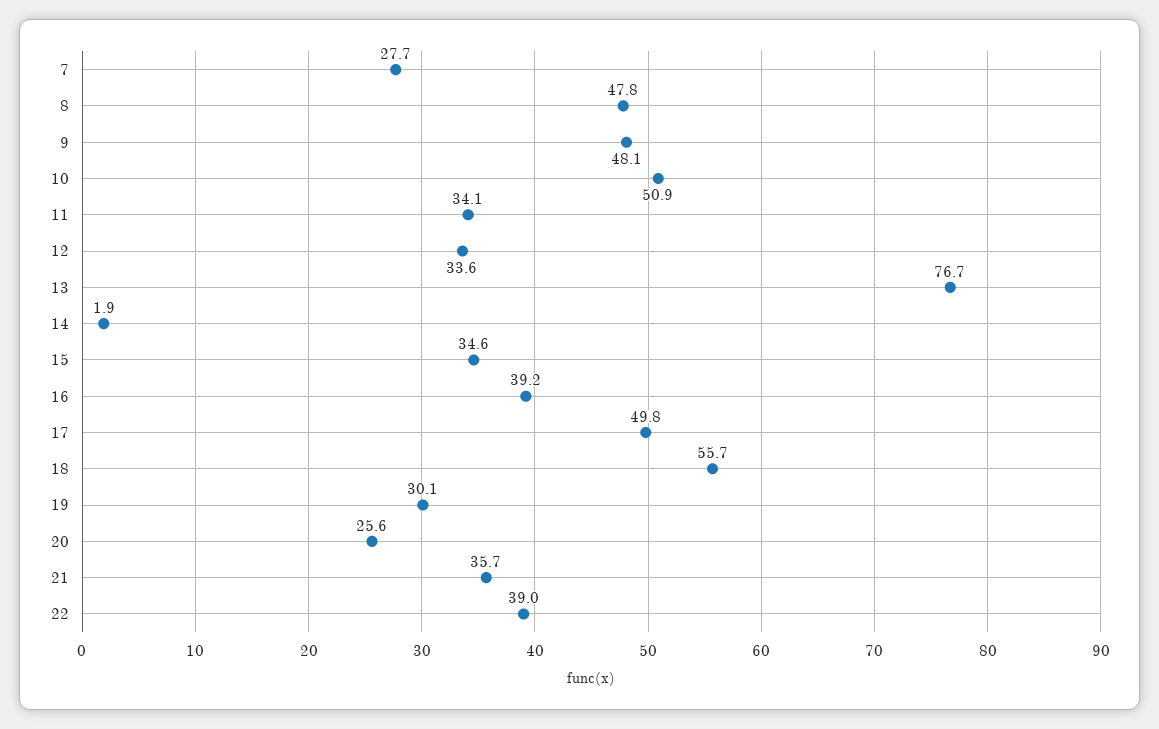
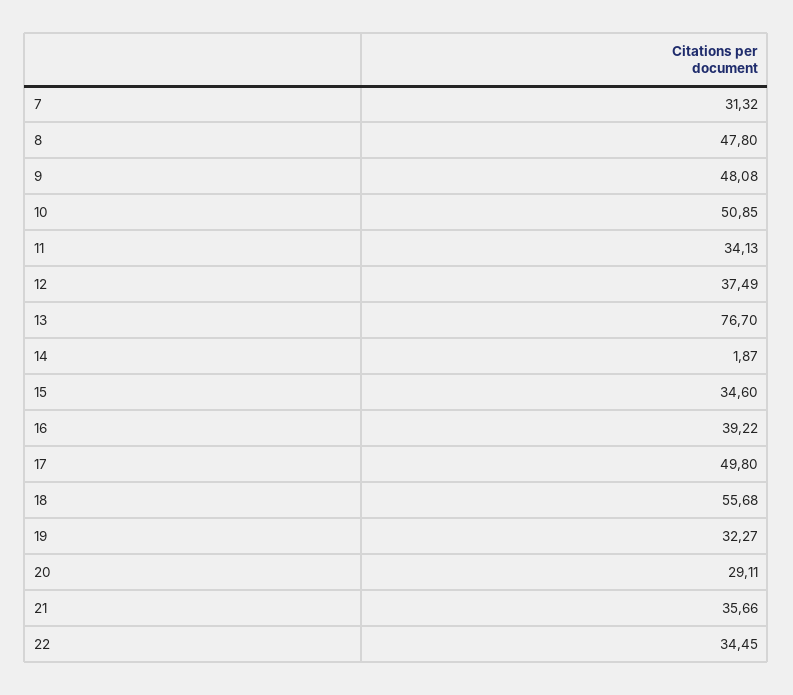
  {
-   "7": 27.7,
+   "7": 31.32,
    "8": 47.8,
    "9": 48.08,
    "10": 50.85,
    "11": 34.13,
-   "12": 33.6,
+   "12": 37.49,
    "13": 76.7,
    "14": 1.87,
    "15": 34.6,
    "16": 39.22,
    "17": 49.8,
    "18": 55.68,
-   "19": 30.1,
+   "19": 32.27,
-   "20": 25.6,
+   "20": 29.11,
    "21": 35.66,
-   "22": 39
+   "22": 34.45
  }

